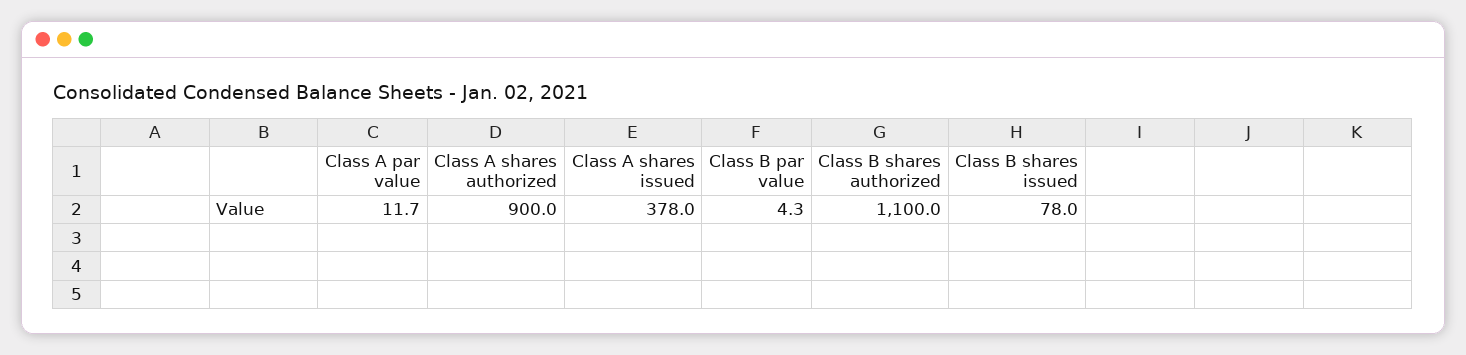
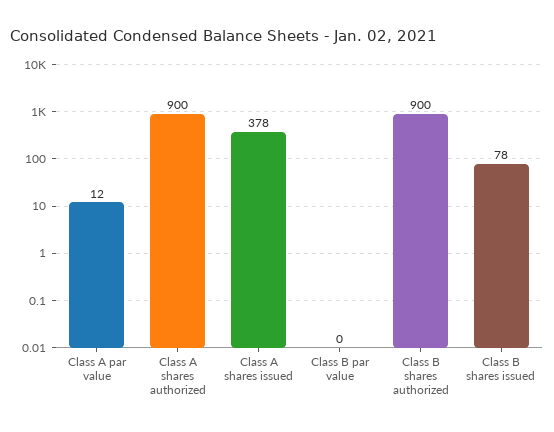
  {
    "Class A par value": 11.7,
    "Class A shares authorized": 900,
    "Class A shares issued": 378,
-   "Class B par value": 4.3,
+   "Class B par value": 0,
-   "Class B shares authorized": 1100,
+   "Class B shares authorized": 900,
    "Class B shares issued": 78
  }

